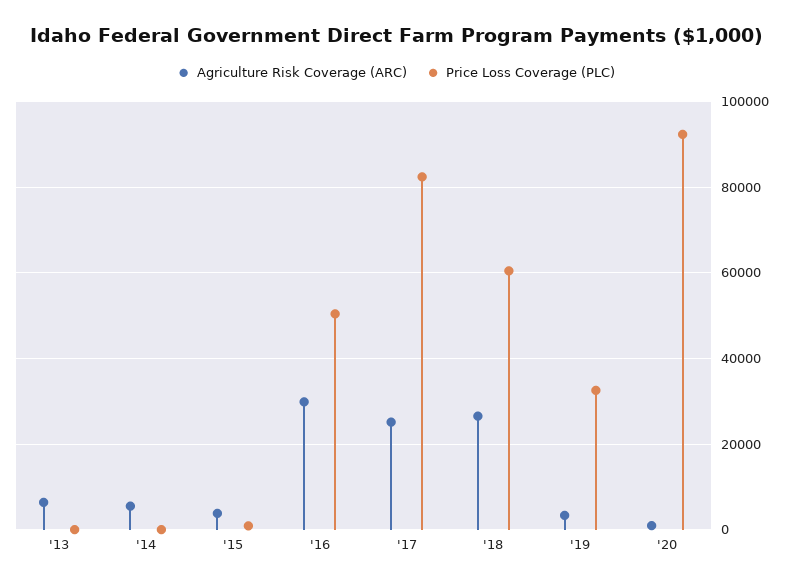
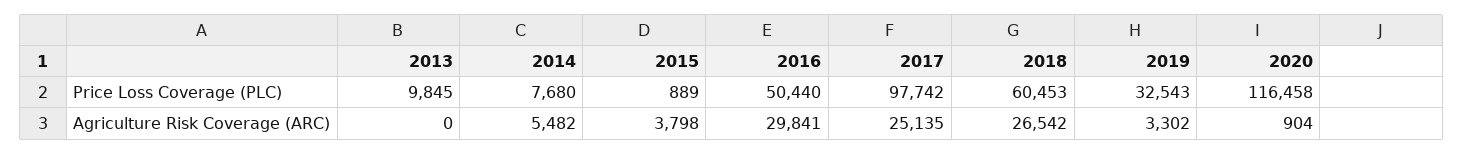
  {
    "Agriculture Risk Coverage (ARC)": {
-     "'13": 6000,
+     "'13": 0,
      "'14": 5482,
      "'15": 3798,
      "'16": 29841,
      "'17": 25135,
      "'18": 26542,
      "'19": 3302,
      "'20": 904
    },
    "Price Loss Coverage (PLC)": {
-     "'13": 0,
+     "'13": 9845,
-     "'14": 0,
+     "'14": 7680,
      "'15": 889,
      "'16": 50440,
-     "'17": 82000,
+     "'17": 97742,
      "'18": 60453,
      "'19": 32543,
-     "'20": 92000
+     "'20": 116458
    }
  }

